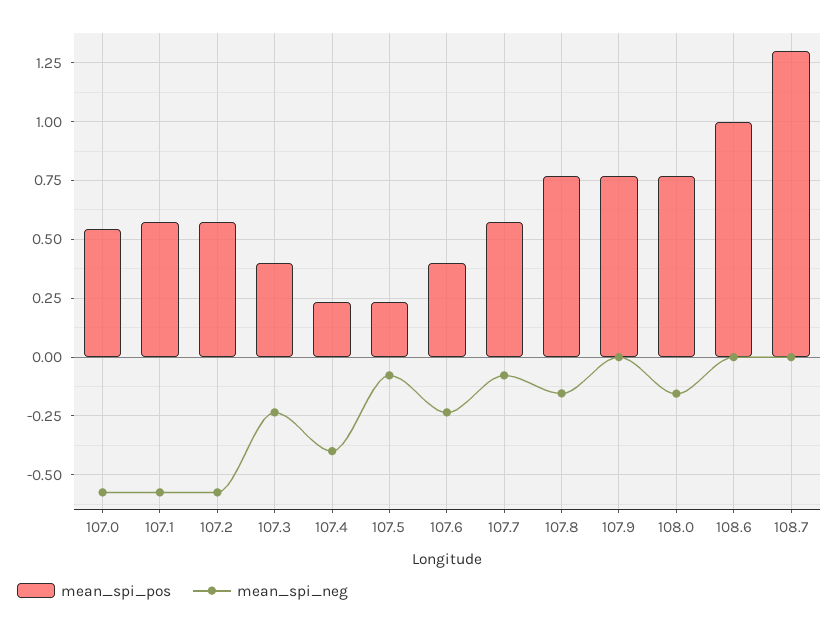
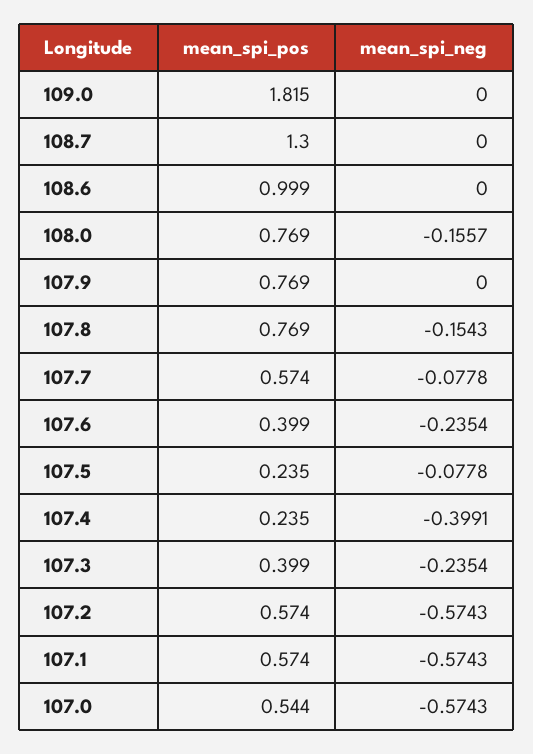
  {
    "mean_spi_pos": {
      "107.0": 0.544,
      "107.1": 0.574,
      "107.2": 0.574,
      "107.3": 0.399,
      "107.4": 0.235,
      "107.5": 0.235,
      "107.6": 0.399,
      "107.7": 0.574,
      "107.8": 0.769,
      "107.9": 0.769,
      "108.0": 0.769,
      "108.6": 0.999,
-     "108.7": 1.3
+     "108.7": 1.3,
+     "109.0": 1.815
    },
    "mean_spi_neg": {
      "107.0": -0.5743,
      "107.1": -0.5743,
      "107.2": -0.5743,
      "107.3": -0.2354,
      "107.4": -0.3991,
      "107.5": -0.0778,
      "107.6": -0.2354,
      "107.7": -0.0778,
      "107.8": -0.1543,
      "107.9": 0,
      "108.0": -0.1557,
      "108.6": 0,
-     "108.7": 0
+     "108.7": 0,
+     "109.0": 0
    }
  }

